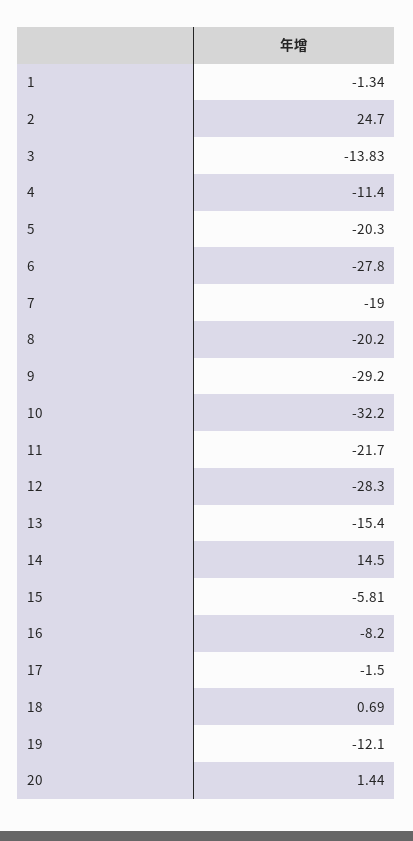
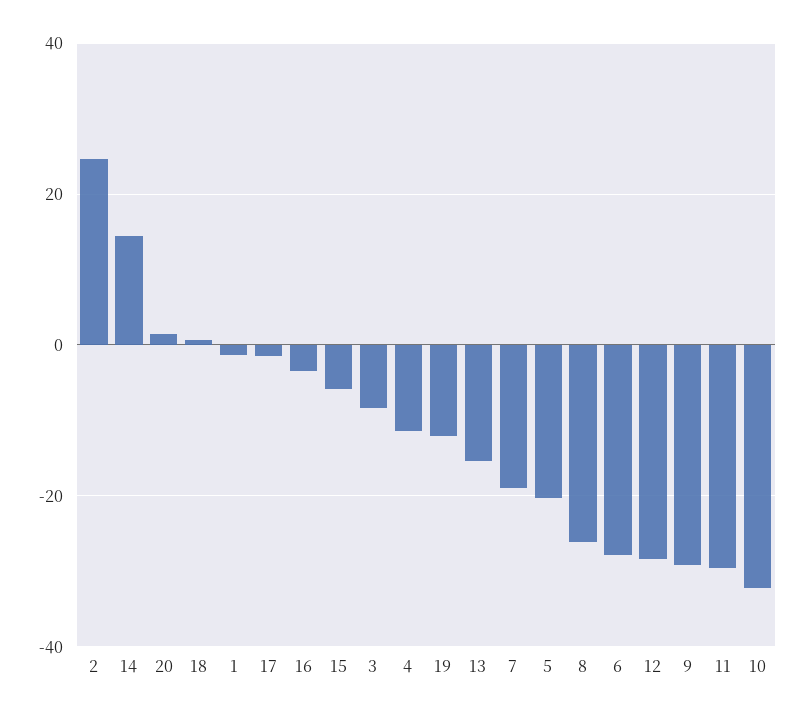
  {
    "1": -1.34,
    "2": 24.7,
-   "3": -13.83,
+   "3": -8,
    "4": -11.4,
    "5": -20.3,
    "6": -27.8,
    "7": -19,
-   "8": -20.2,
+   "8": -26,
    "9": -29.2,
    "10": -32.2,
-   "11": -21.7,
+   "11": -30,
    "12": -28.3,
    "13": -15.4,
    "14": 14.5,
    "15": -5.81,
-   "16": -8.2,
+   "16": -4,
    "17": -1.5,
    "18": 0.69,
    "19": -12.1,
    "20": 1.44
  }

